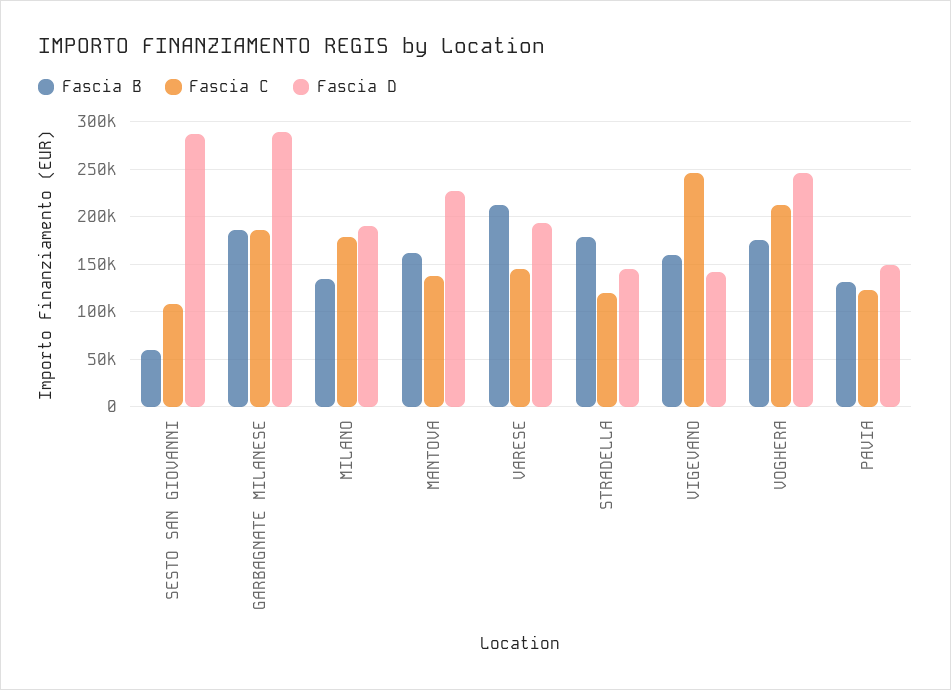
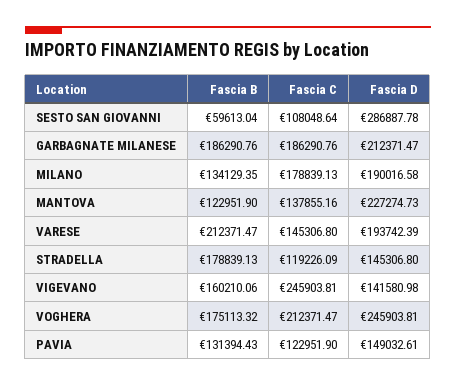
  {
    "Fascia B": {
      "SESTO SAN GIOVANNI": 59613.04,
      "GARBAGNATE MILANESE": 186290.76,
      "MILANO": 134129.35,
-     "MANTOVA": 160000,
+     "MANTOVA": 122951.9,
      "VARESE": 212371.47,
      "STRADELLA": 178839.13,
      "VIGEVANO": 160210.06,
      "VOGHERA": 175113.32,
      "PAVIA": 131394.43
    },
    "Fascia C": {
      "SESTO SAN GIOVANNI": 108048.64,
      "GARBAGNATE MILANESE": 186290.76,
      "MILANO": 178839.13,
      "MANTOVA": 137855.16,
      "VARESE": 145306.8,
      "STRADELLA": 119226.09,
      "VIGEVANO": 245903.81,
      "VOGHERA": 212371.47,
      "PAVIA": 122951.9
    },
    "Fascia D": {
      "SESTO SAN GIOVANNI": 286887.78,
-     "GARBAGNATE MILANESE": 290000,
+     "GARBAGNATE MILANESE": 212371.47,
      "MILANO": 190016.58,
      "MANTOVA": 227274.73,
      "VARESE": 193742.39,
      "STRADELLA": 145306.8,
      "VIGEVANO": 141580.98,
      "VOGHERA": 245903.81,
      "PAVIA": 149032.61
    }
  }

